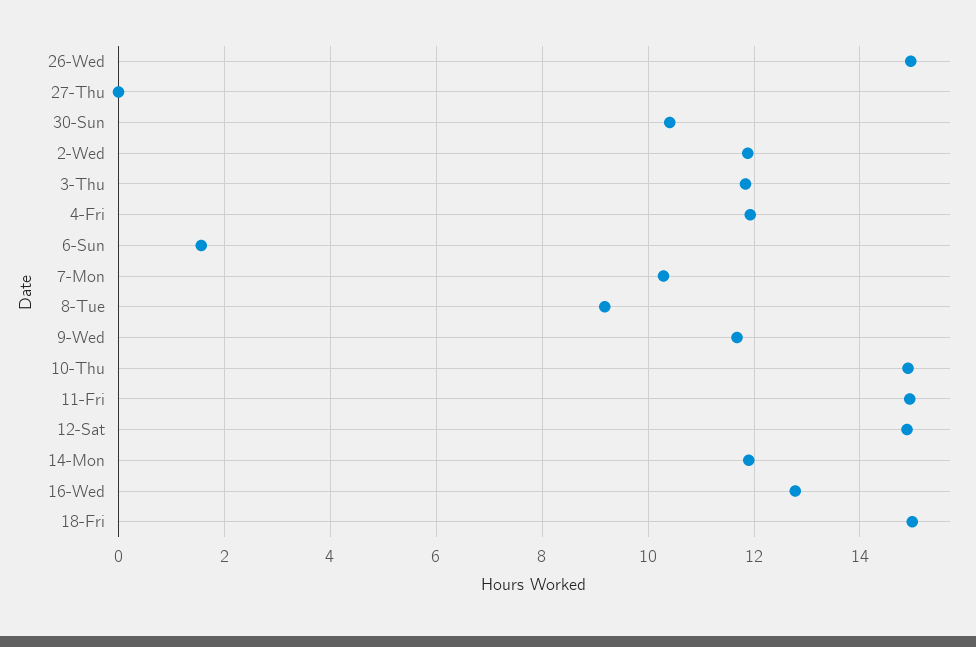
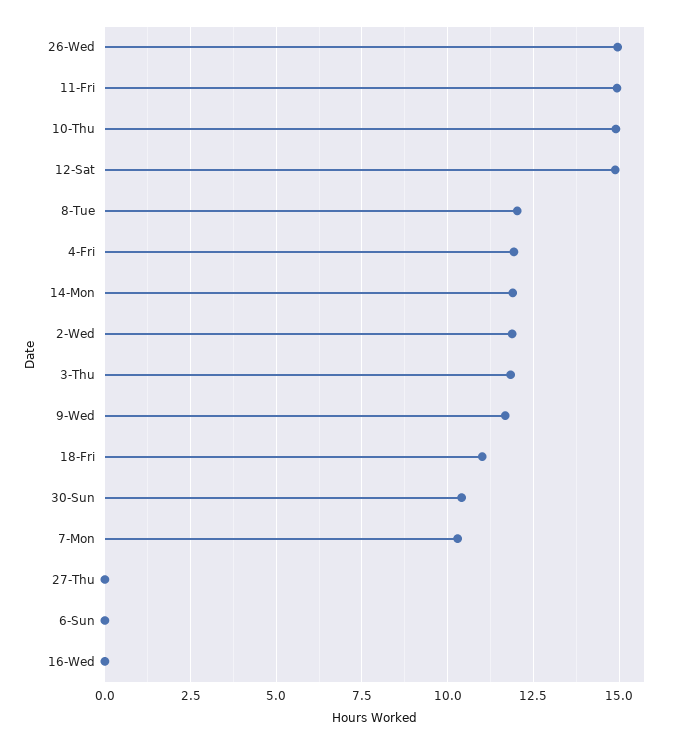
  {
    "26-Wed": 15,
    "27-Thu": 0,
    "30-Sun": 10.4,
    "2-Wed": 11.8,
    "3-Thu": 11.8,
    "4-Fri": 12,
-   "6-Sun": 1.6,
+   "6-Sun": 0,
    "7-Mon": 10.2,
-   "8-Tue": 9.2,
+   "8-Tue": 12,
    "9-Wed": 11.6,
    "10-Thu": 15,
    "11-Fri": 15,
    "12-Sat": 14.8,
    "14-Mon": 12,
-   "16-Wed": 12.8,
+   "16-Wed": 0,
-   "18-Fri": 15
+   "18-Fri": 11
  }

